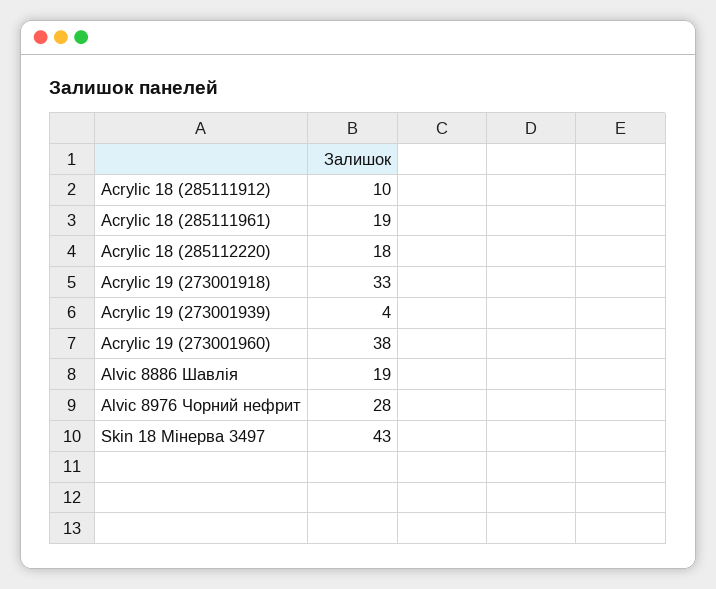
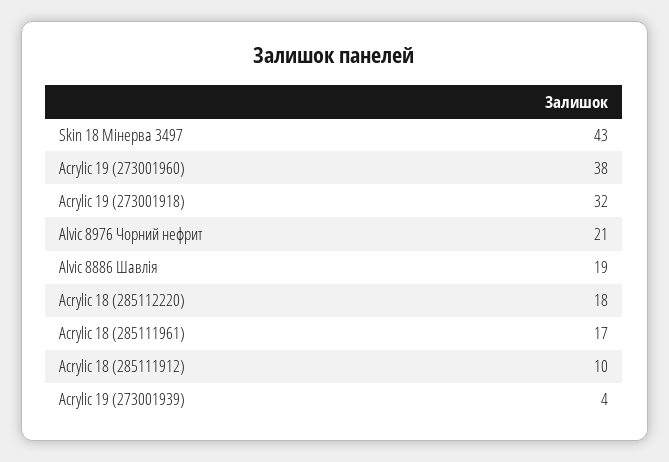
  {
    "Acrylic 18 (285111912)": 10,
-   "Acrylic 18 (285111961)": 19,
+   "Acrylic 18 (285111961)": 17,
    "Acrylic 18 (285112220)": 18,
-   "Acrylic 19 (273001918)": 33,
+   "Acrylic 19 (273001918)": 32,
    "Acrylic 19 (273001939)": 4,
    "Acrylic 19 (273001960)": 38,
    "Alvic 8886 Шавлія": 19,
-   "Alvic 8976 Чорний нефрит": 28,
+   "Alvic 8976 Чорний нефрит": 21,
    "Skin 18 Мінерва 3497": 43
  }

